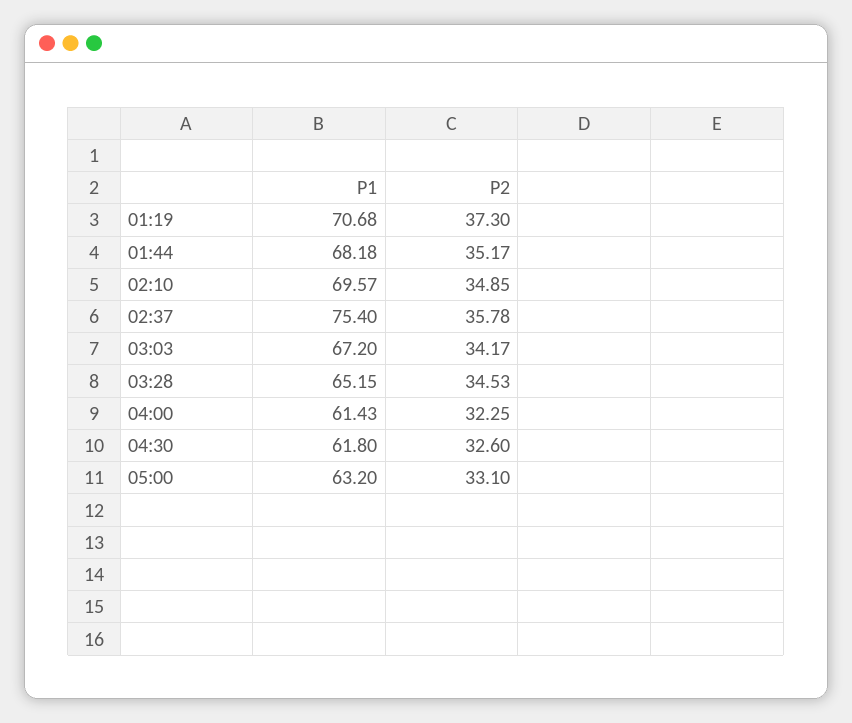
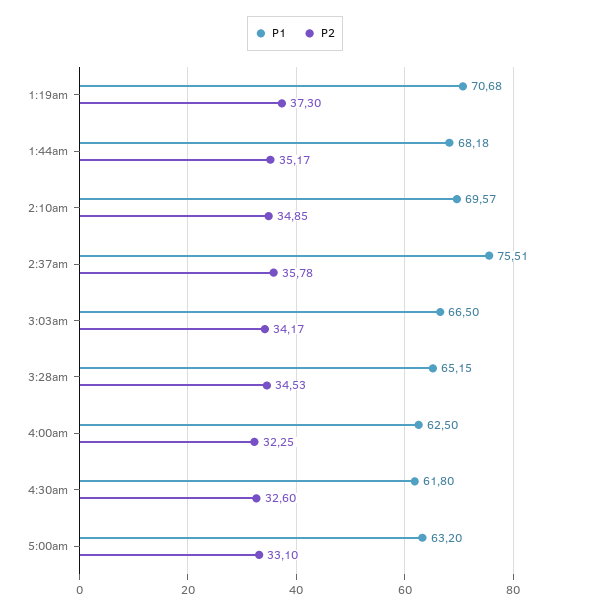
  {
    "P1": {
      "01:19": 70.68,
      "01:44": 68.18,
      "02:10": 69.57,
-     "02:37": 75.4,
+     "02:37": 75.51,
-     "03:03": 67.2,
+     "03:03": 66.5,
      "03:28": 65.15,
-     "04:00": 61.43,
+     "04:00": 62.5,
      "04:30": 61.8,
      "05:00": 63.2
    },
    "P2": {
      "01:19": 37.3,
      "01:44": 35.17,
      "02:10": 34.85,
      "02:37": 35.78,
      "03:03": 34.17,
      "03:28": 34.53,
      "04:00": 32.25,
      "04:30": 32.6,
      "05:00": 33.1
    }
  }

